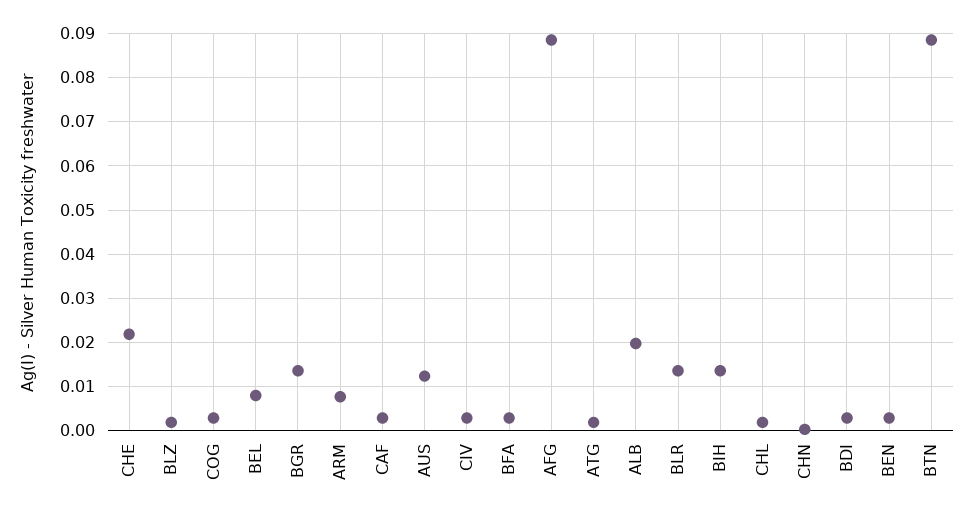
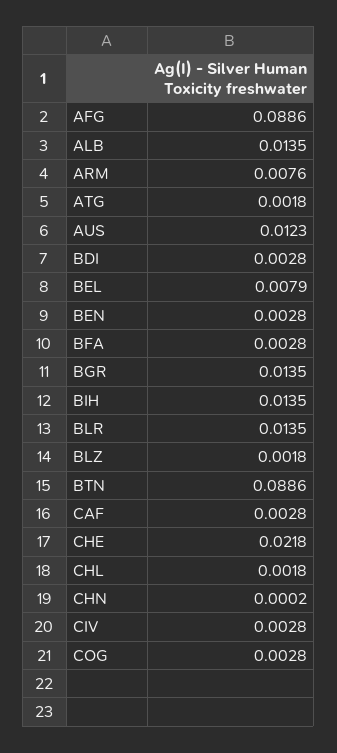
  {
    "CHE": 0.0218,
    "BLZ": 0.0018,
    "COG": 0.0028,
    "BEL": 0.0079,
    "BGR": 0.0135,
    "ARM": 0.0076,
    "CAF": 0.0028,
    "AUS": 0.0123,
    "CIV": 0.0028,
    "BFA": 0.0028,
    "AFG": 0.0886,
    "ATG": 0.0018,
-   "ALB": 0.02,
+   "ALB": 0.0135,
    "BLR": 0.0135,
    "BIH": 0.0135,
    "CHL": 0.0018,
    "CHN": 0.0002,
    "BDI": 0.0028,
    "BEN": 0.0028,
    "BTN": 0.0886
  }

